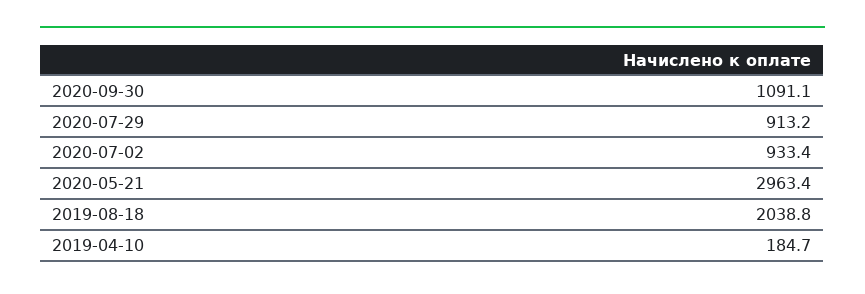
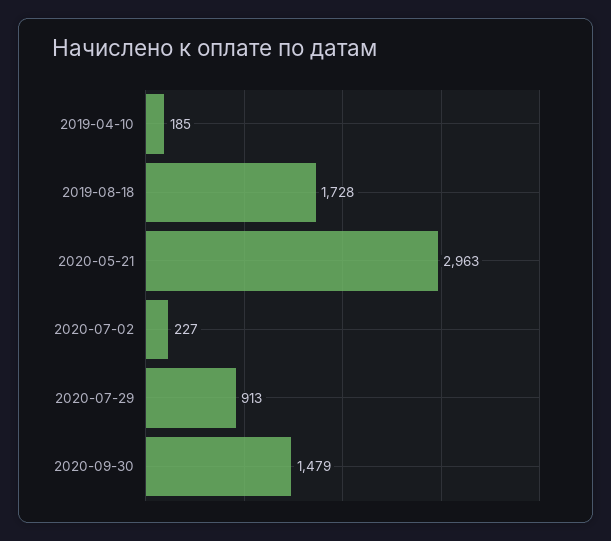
  {
-   "2020-09-30": 1091.1,
+   "2020-09-30": 1479,
    "2020-07-29": 913.2,
-   "2020-07-02": 933.4,
+   "2020-07-02": 227,
    "2020-05-21": 2963.4,
-   "2019-08-18": 2038.8,
+   "2019-08-18": 1728,
    "2019-04-10": 184.7
  }

